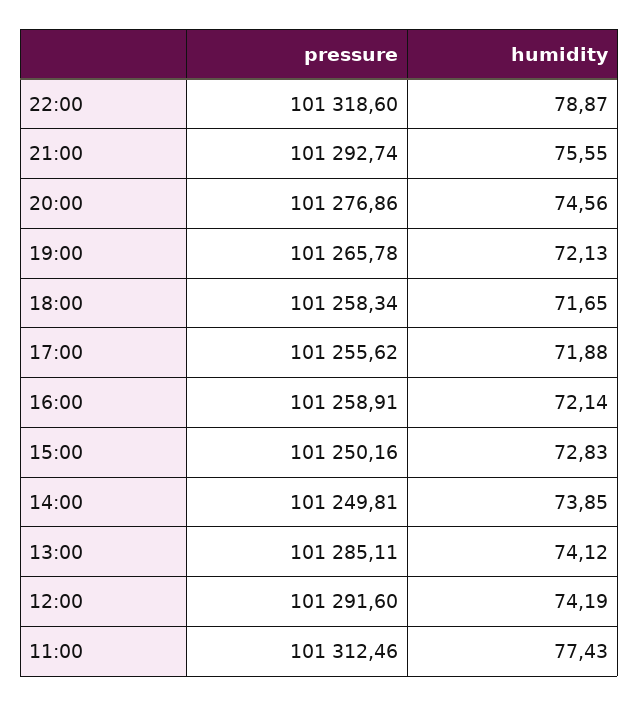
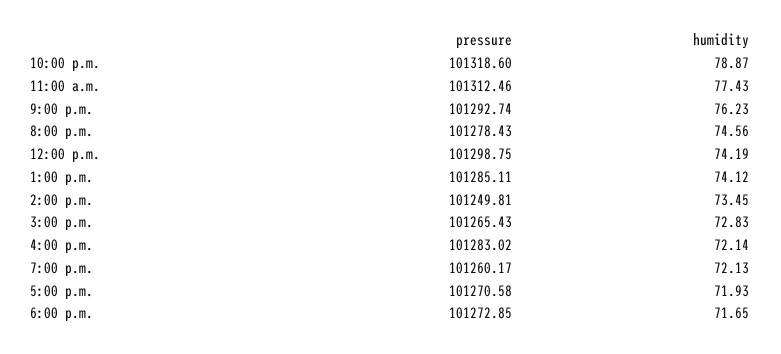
  {
    "pressure": {
      "22:00": 101318.6,
      "21:00": 101292.74,
-     "20:00": 101276.86,
+     "20:00": 101278.43,
-     "19:00": 101265.78,
+     "19:00": 101260.17,
-     "18:00": 101258.34,
+     "18:00": 101272.85,
-     "17:00": 101255.62,
+     "17:00": 101270.58,
-     "16:00": 101258.91,
+     "16:00": 101283.02,
-     "15:00": 101250.16,
+     "15:00": 101265.43,
      "14:00": 101249.81,
      "13:00": 101285.11,
-     "12:00": 101291.6,
+     "12:00": 101298.75,
      "11:00": 101312.46
    },
    "humidity": {
      "22:00": 78.87,
-     "21:00": 75.55,
+     "21:00": 76.23,
      "20:00": 74.56,
      "19:00": 72.13,
      "18:00": 71.65,
-     "17:00": 71.88,
+     "17:00": 71.93,
      "16:00": 72.14,
      "15:00": 72.83,
-     "14:00": 73.85,
+     "14:00": 73.45,
      "13:00": 74.12,
      "12:00": 74.19,
      "11:00": 77.43
    }
  }

